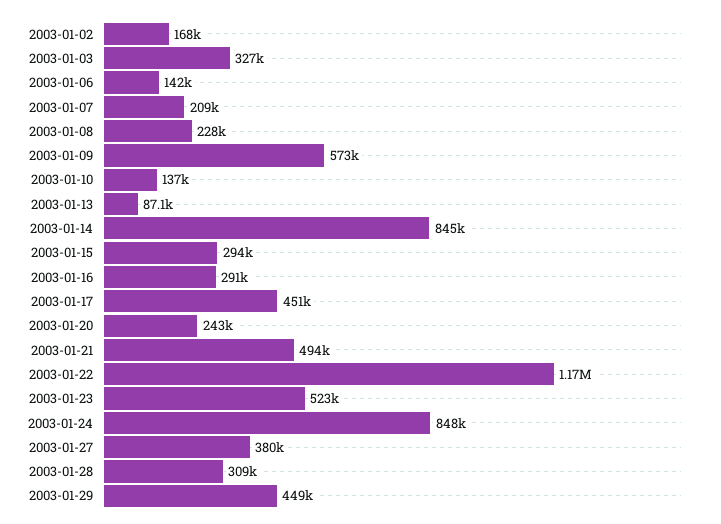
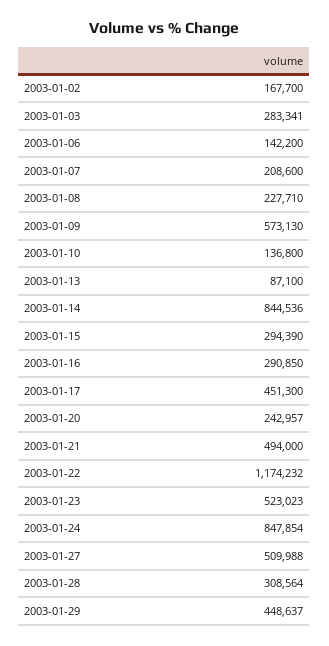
  {
    "2003-01-02": 167700,
-   "2003-01-03": 327000,
+   "2003-01-03": 283341,
    "2003-01-06": 142200,
    "2003-01-07": 208600,
    "2003-01-08": 227710,
    "2003-01-09": 573130,
    "2003-01-10": 136800,
    "2003-01-13": 87100,
    "2003-01-14": 844536,
    "2003-01-15": 294390,
    "2003-01-16": 290850,
    "2003-01-17": 451300,
    "2003-01-20": 242957,
    "2003-01-21": 494000,
    "2003-01-22": 1174232,
    "2003-01-23": 523023,
    "2003-01-24": 847854,
-   "2003-01-27": 380000,
+   "2003-01-27": 509988,
    "2003-01-28": 308564,
    "2003-01-29": 448637
  }

